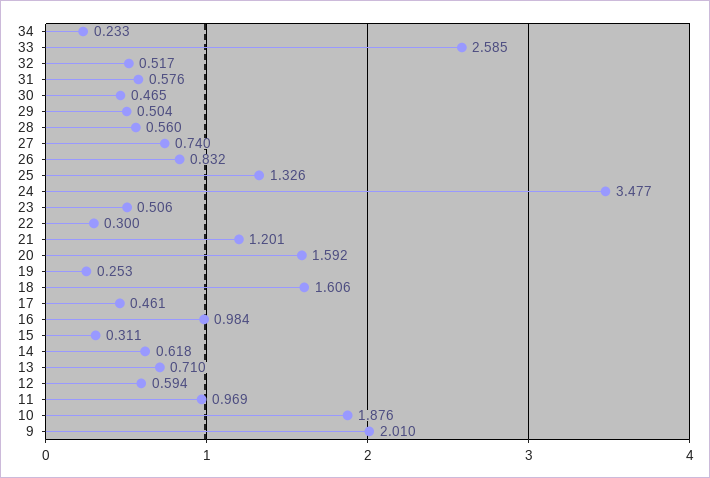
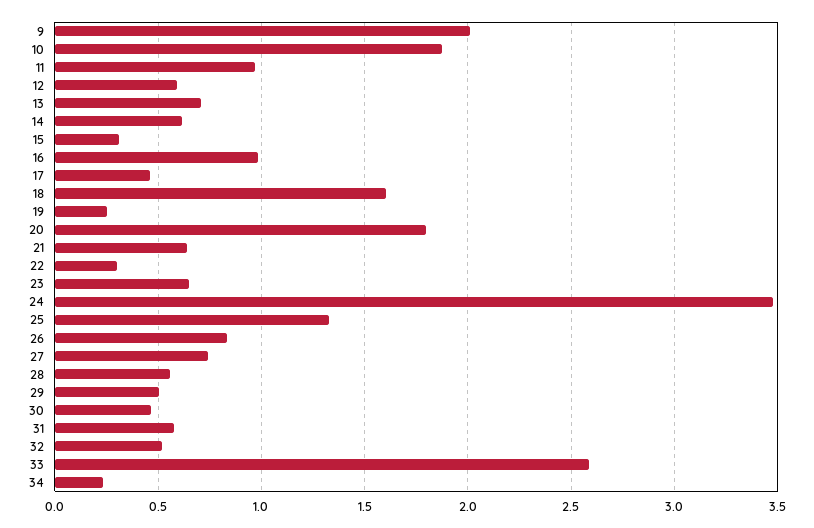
  {
    "34": 0.233,
    "33": 2.585,
    "32": 0.517,
    "31": 0.576,
    "30": 0.465,
    "29": 0.504,
    "28": 0.56,
    "27": 0.74,
    "26": 0.832,
    "25": 1.326,
    "24": 3.477,
-   "23": 0.506,
+   "23": 0.65,
    "22": 0.3,
-   "21": 1.201,
+   "21": 0.65,
-   "20": 1.592,
+   "20": 1.8,
    "19": 0.253,
    "18": 1.606,
    "17": 0.461,
    "16": 0.984,
    "15": 0.311,
    "14": 0.618,
    "13": 0.71,
    "12": 0.594,
    "11": 0.969,
    "10": 1.876,
    "9": 2.01
  }

